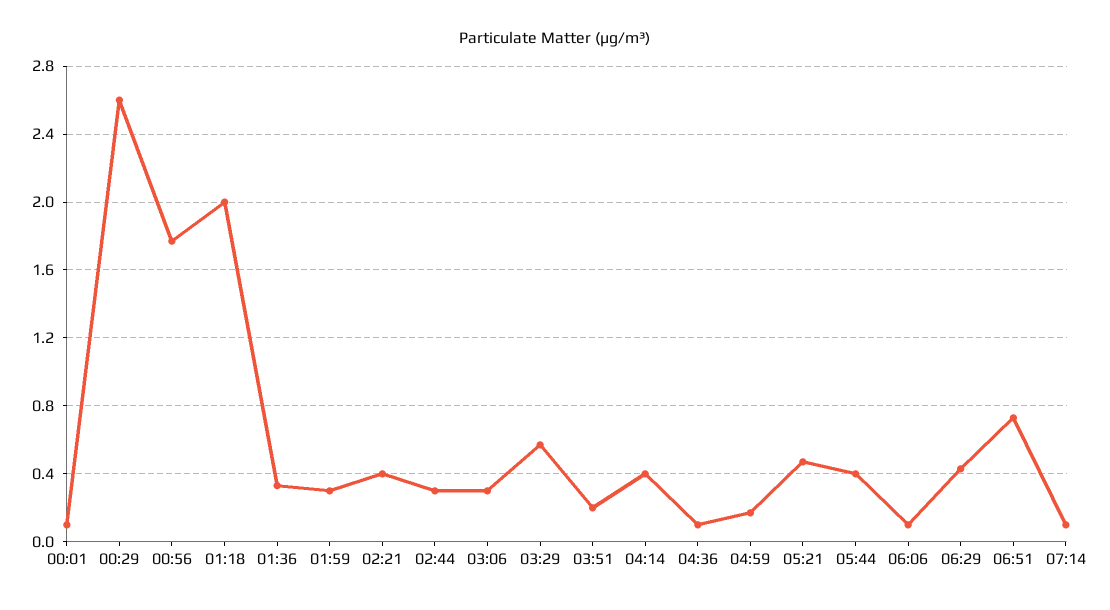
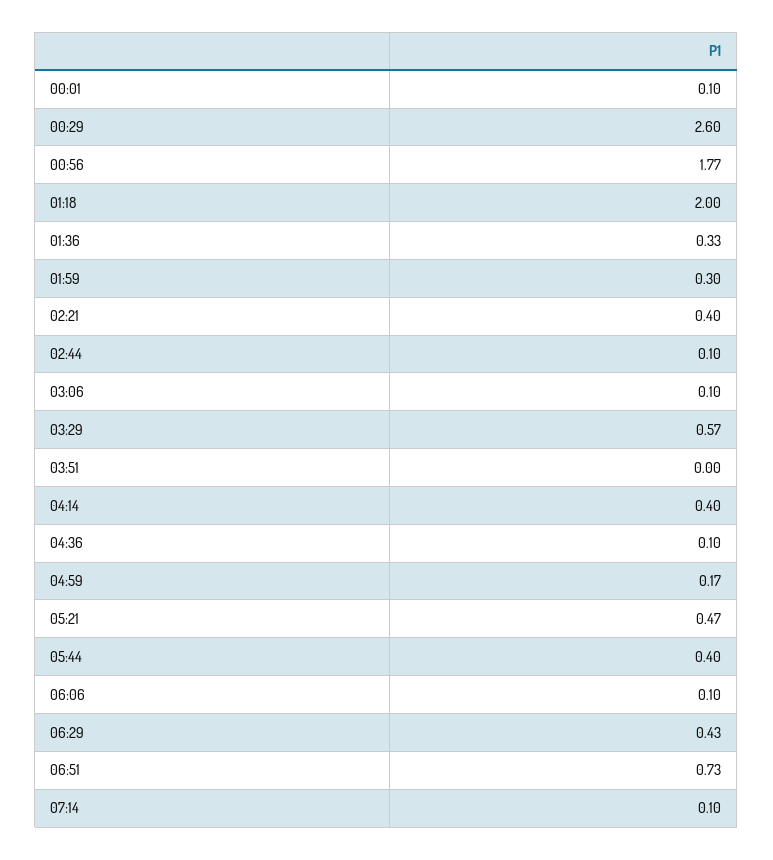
  {
    "00:01": 0.1,
    "00:29": 2.6,
    "00:56": 1.77,
    "01:18": 2,
    "01:36": 0.33,
    "01:59": 0.3,
    "02:21": 0.4,
-   "02:44": 0.3,
+   "02:44": 0.1,
-   "03:06": 0.3,
+   "03:06": 0.1,
    "03:29": 0.57,
-   "03:51": 0.2,
+   "03:51": 0,
    "04:14": 0.4,
    "04:36": 0.1,
    "04:59": 0.17,
    "05:21": 0.47,
    "05:44": 0.4,
    "06:06": 0.1,
    "06:29": 0.43,
    "06:51": 0.73,
    "07:14": 0.1
  }

